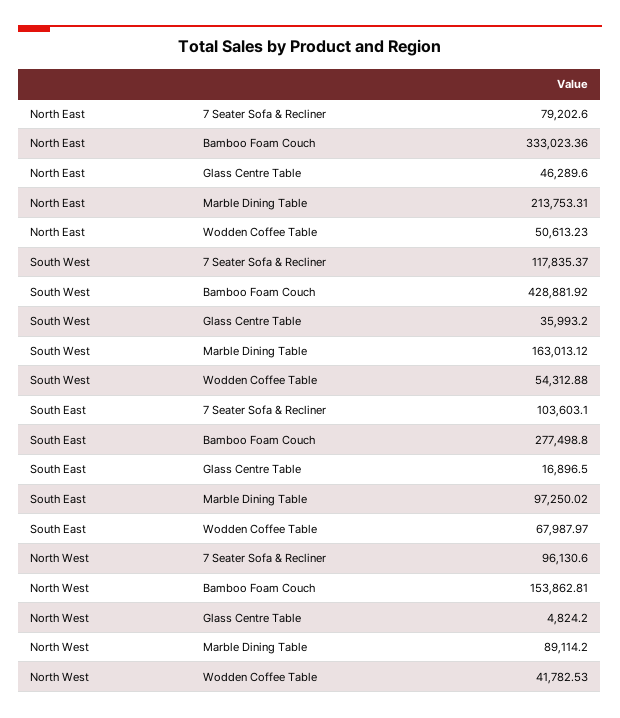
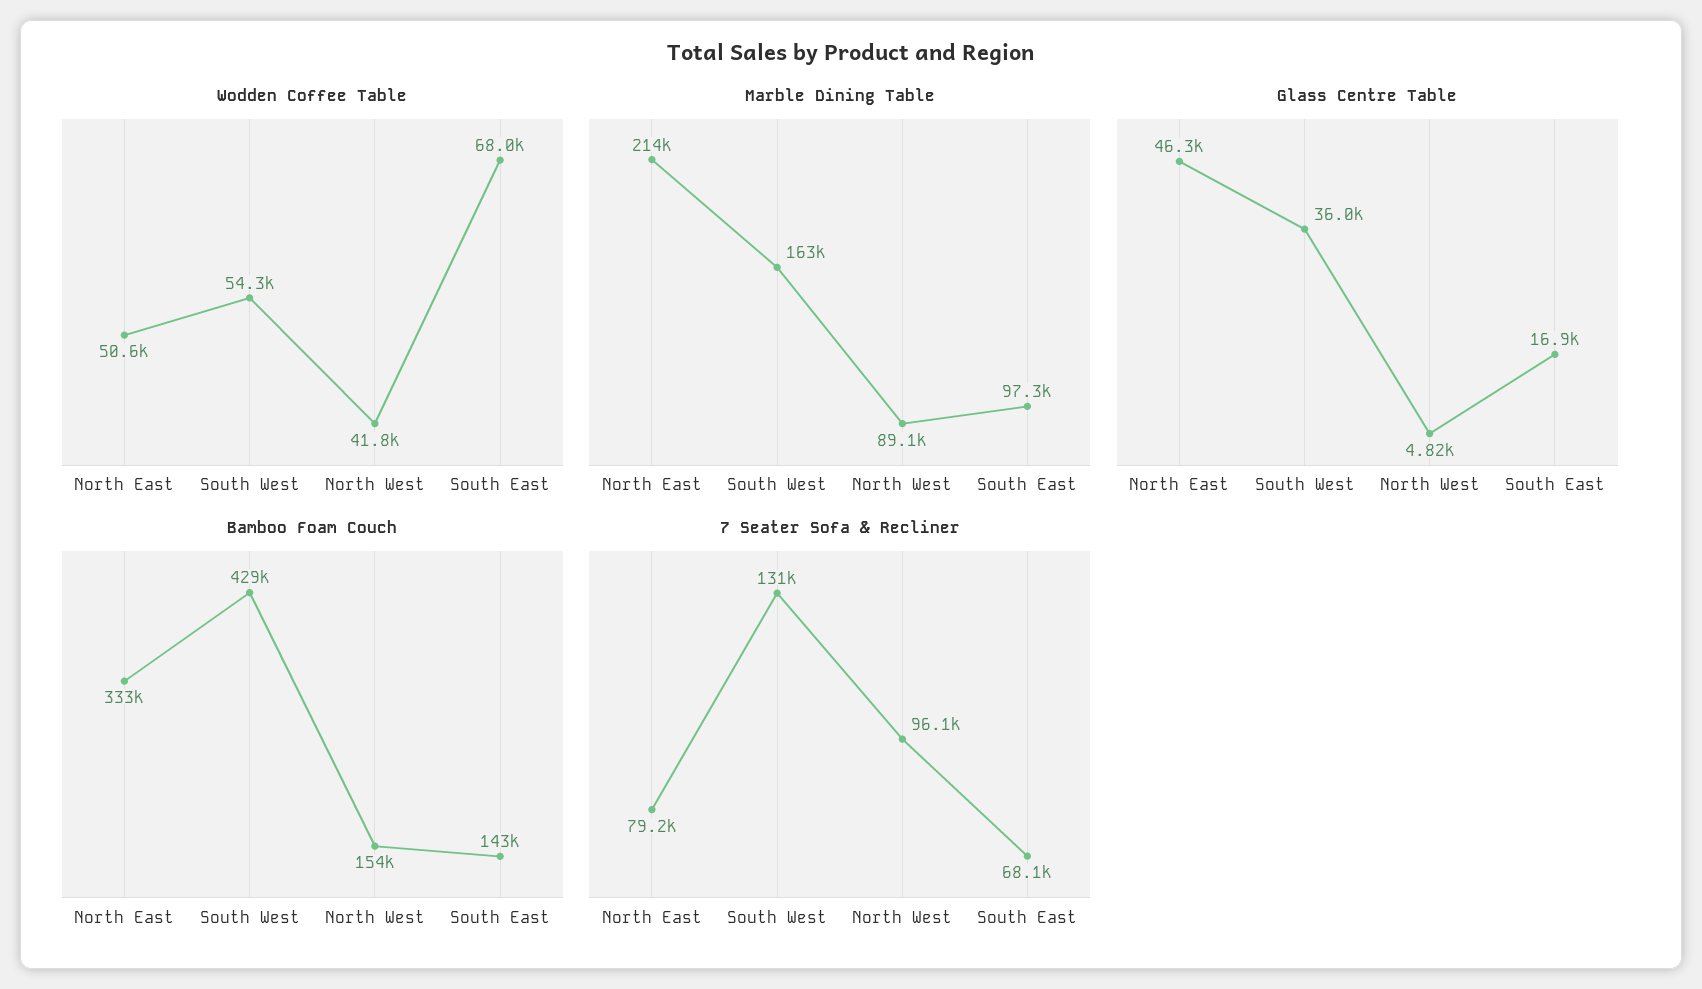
  {
    "7 Seater Sofa & Recliner": {
      "North East": 79202.6,
-     "South West": 117835.37,
+     "South West": 131000,
-     "South East": 103603.1,
+     "South East": 68100,
      "North West": 96130.6
    },
    "Bamboo Foam Couch": {
      "North East": 333023.36,
      "South West": 428881.92,
-     "South East": 277498.8,
+     "South East": 143000,
      "North West": 153862.81
    },
    "Glass Centre Table": {
      "North East": 46289.6,
      "South West": 35993.2,
      "South East": 16896.5,
      "North West": 4824.2
    },
    "Marble Dining Table": {
      "North East": 213753.31,
      "South West": 163013.12,
      "South East": 97250.02,
      "North West": 89114.2
    },
    "Wodden Coffee Table": {
      "North East": 50613.23,
      "South West": 54312.88,
      "South East": 67987.97,
      "North West": 41782.53
    }
  }

